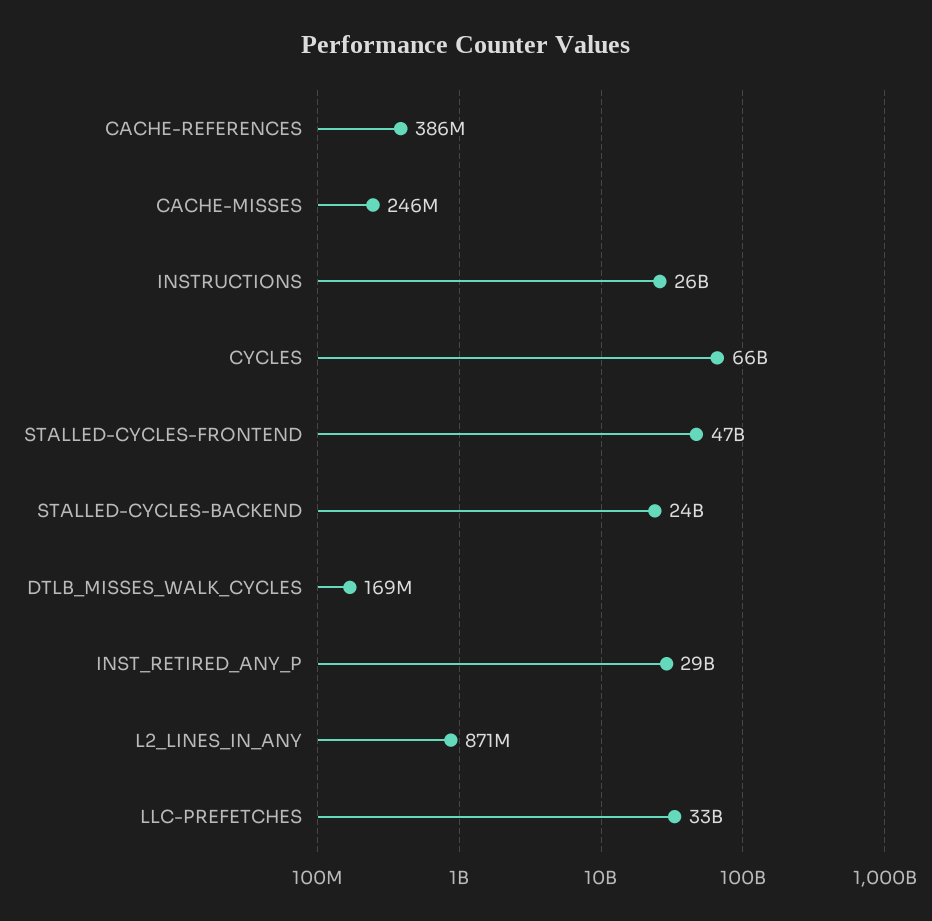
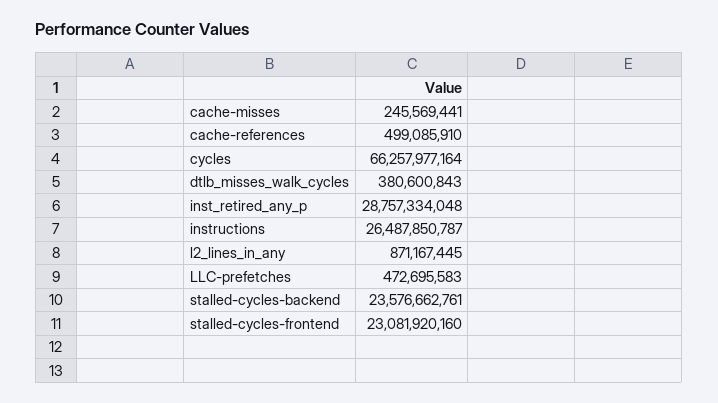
  {
-   "CACHE-REFERENCES": 386000000,
+   "CACHE-REFERENCES": 499085910,
    "CACHE-MISSES": 245569441,
    "INSTRUCTIONS": 26487850787,
    "CYCLES": 66257977164,
-   "STALLED-CYCLES-FRONTEND": 47000000000,
+   "STALLED-CYCLES-FRONTEND": 23081920160,
    "STALLED-CYCLES-BACKEND": 23576662761,
-   "DTLB_MISSES_WALK_CYCLES": 169000000,
+   "DTLB_MISSES_WALK_CYCLES": 380600843,
    "INST_RETIRED_ANY_P": 28757334048,
    "L2_LINES_IN_ANY": 871167445,
-   "LLC-PREFETCHES": 33000000000
+   "LLC-PREFETCHES": 472695583
  }

